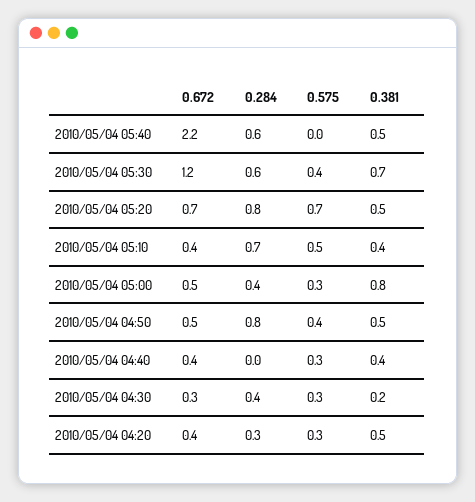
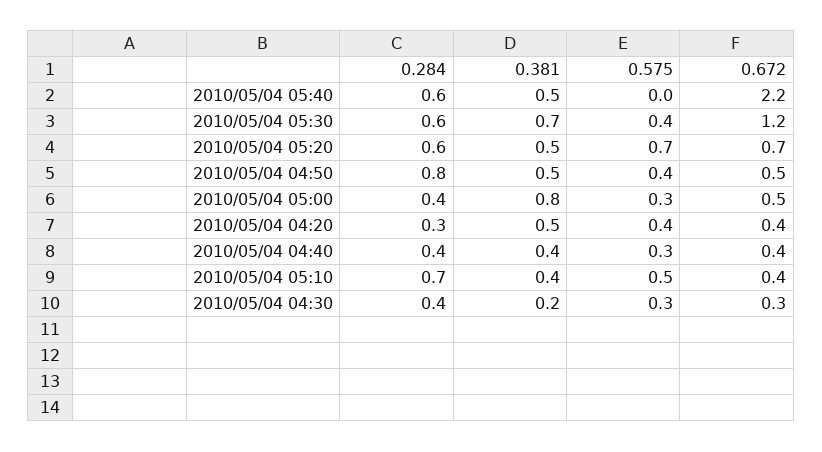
  {
    "0.672": {
      "2010/05/04 05:40": 2.2,
      "2010/05/04 05:30": 1.2,
      "2010/05/04 05:20": 0.7,
      "2010/05/04 05:10": 0.4,
      "2010/05/04 05:00": 0.5,
      "2010/05/04 04:50": 0.5,
      "2010/05/04 04:40": 0.4,
      "2010/05/04 04:30": 0.3,
      "2010/05/04 04:20": 0.4
    },
    "0.284": {
      "2010/05/04 05:40": 0.6,
      "2010/05/04 05:30": 0.6,
-     "2010/05/04 05:20": 0.8,
+     "2010/05/04 05:20": 0.6,
      "2010/05/04 05:10": 0.7,
      "2010/05/04 05:00": 0.4,
      "2010/05/04 04:50": 0.8,
-     "2010/05/04 04:40": 0,
+     "2010/05/04 04:40": 0.4,
      "2010/05/04 04:30": 0.4,
      "2010/05/04 04:20": 0.3
    },
    "0.575": {
      "2010/05/04 05:40": 0,
      "2010/05/04 05:30": 0.4,
      "2010/05/04 05:20": 0.7,
      "2010/05/04 05:10": 0.5,
      "2010/05/04 05:00": 0.3,
      "2010/05/04 04:50": 0.4,
      "2010/05/04 04:40": 0.3,
      "2010/05/04 04:30": 0.3,
-     "2010/05/04 04:20": 0.3
+     "2010/05/04 04:20": 0.4
    },
    "0.381": {
      "2010/05/04 05:40": 0.5,
      "2010/05/04 05:30": 0.7,
      "2010/05/04 05:20": 0.5,
      "2010/05/04 05:10": 0.4,
      "2010/05/04 05:00": 0.8,
      "2010/05/04 04:50": 0.5,
      "2010/05/04 04:40": 0.4,
      "2010/05/04 04:30": 0.2,
      "2010/05/04 04:20": 0.5
    }
  }

